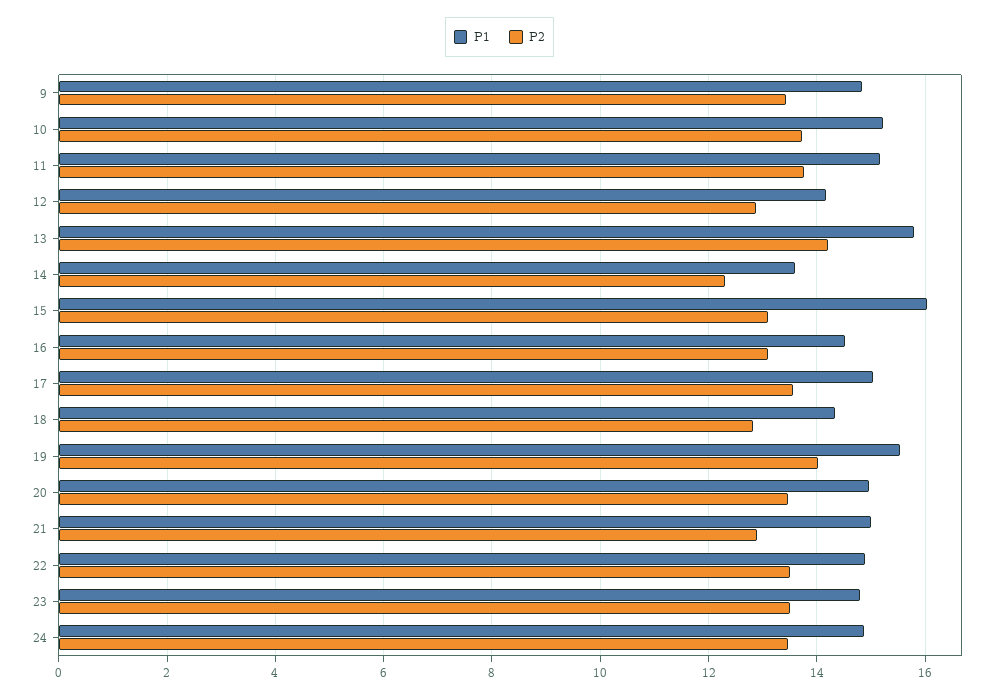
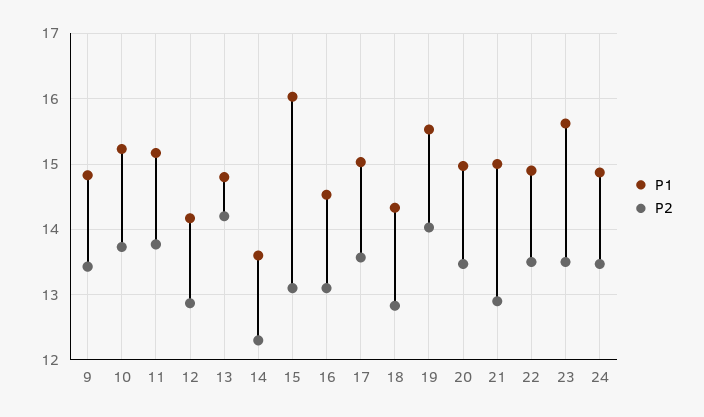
  {
    "P1": {
      "9": 14.8,
      "10": 15.2,
      "11": 15.2,
      "12": 14.2,
-     "13": 15.8,
+     "13": 14.8,
      "14": 13.6,
      "15": 16,
      "16": 14.5,
      "17": 15,
      "18": 14.3,
      "19": 15.5,
      "20": 15,
      "21": 15,
      "22": 14.9,
-     "23": 14.8,
+     "23": 15.6,
      "24": 14.9
    },
    "P2": {
      "9": 13.4,
      "10": 13.7,
      "11": 13.8,
      "12": 12.9,
      "13": 14.2,
      "14": 12.3,
      "15": 13.1,
      "16": 13.1,
      "17": 13.6,
      "18": 12.8,
      "19": 14,
      "20": 13.5,
      "21": 12.9,
      "22": 13.5,
      "23": 13.5,
      "24": 13.5
    }
  }

